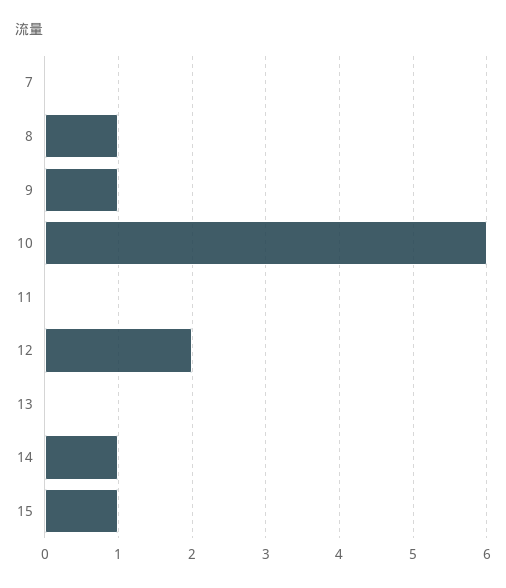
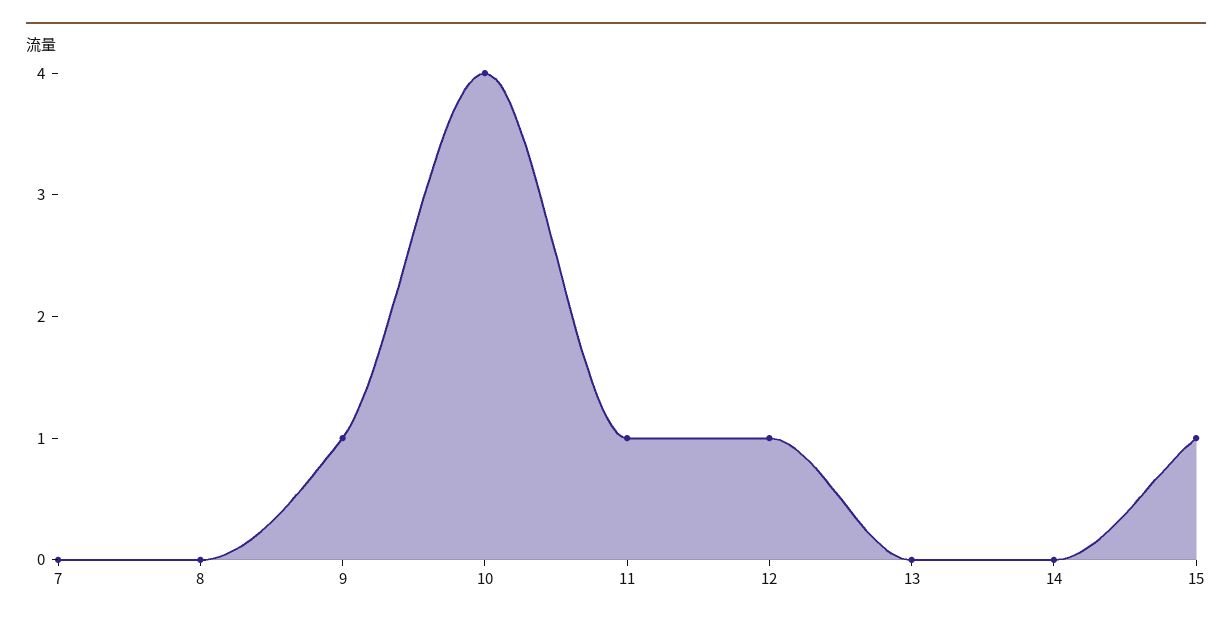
  {
    "7": 0,
-   "8": 1,
+   "8": 0,
    "9": 1,
-   "10": 6,
+   "10": 4,
-   "11": 0,
+   "11": 1,
-   "12": 2,
+   "12": 1,
    "13": 0,
-   "14": 1,
+   "14": 0,
    "15": 1
  }

